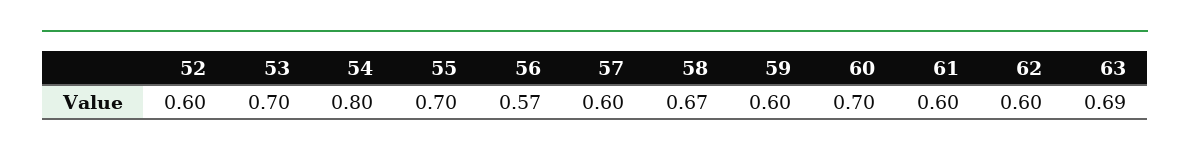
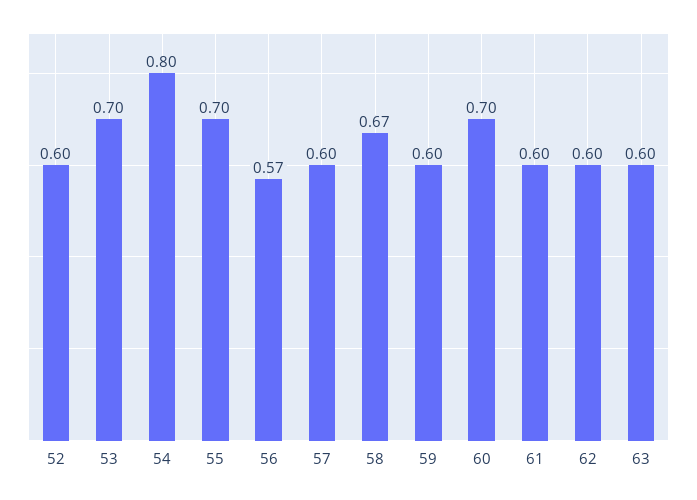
  {
    "52": 0.6,
    "53": 0.7,
    "54": 0.8,
    "55": 0.7,
    "56": 0.57,
    "57": 0.6,
    "58": 0.67,
    "59": 0.6,
    "60": 0.7,
    "61": 0.6,
    "62": 0.6,
-   "63": 0.69
+   "63": 0.6
  }

